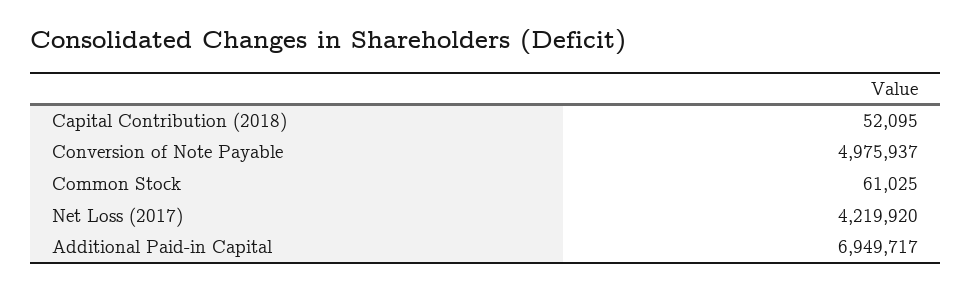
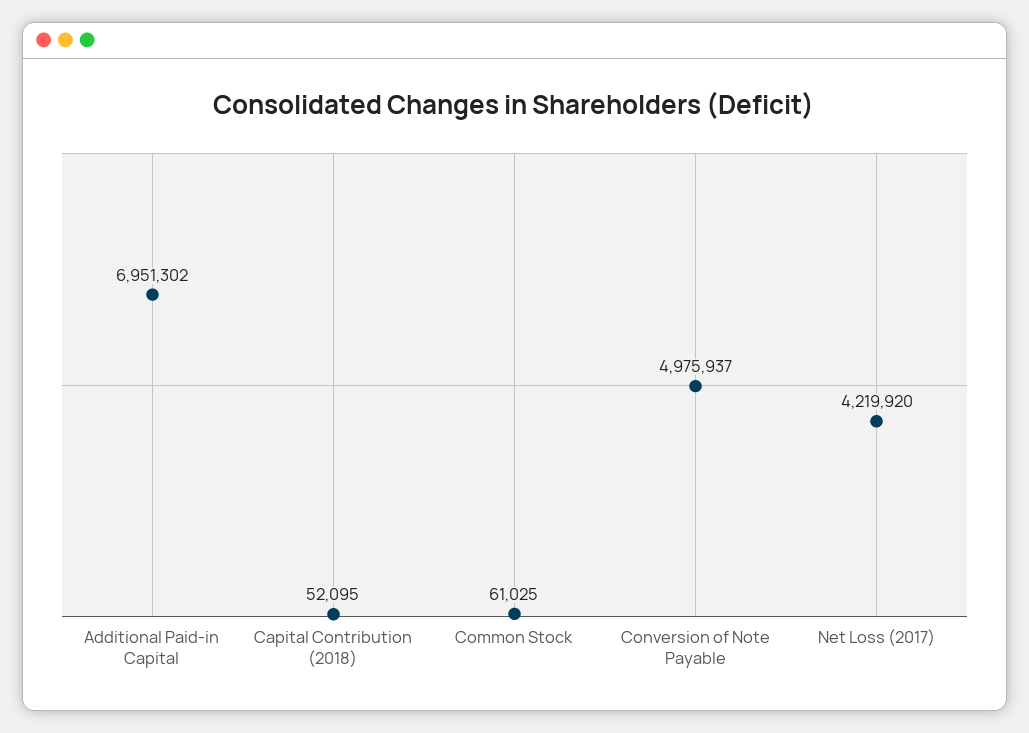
  {
    "Capital Contribution (2018)": 52095,
    "Conversion of Note Payable": 4975937,
    "Common Stock": 61025,
    "Net Loss (2017)": 4219920,
-   "Additional Paid-in Capital": 6949717
+   "Additional Paid-in Capital": 6951302
  }

